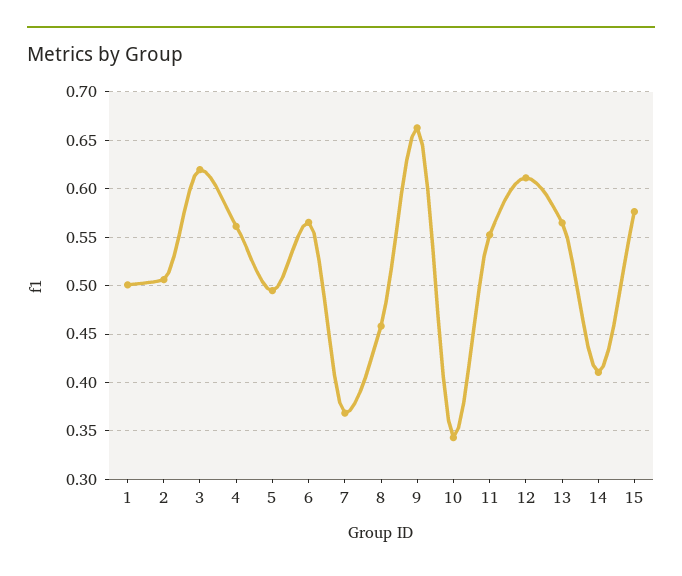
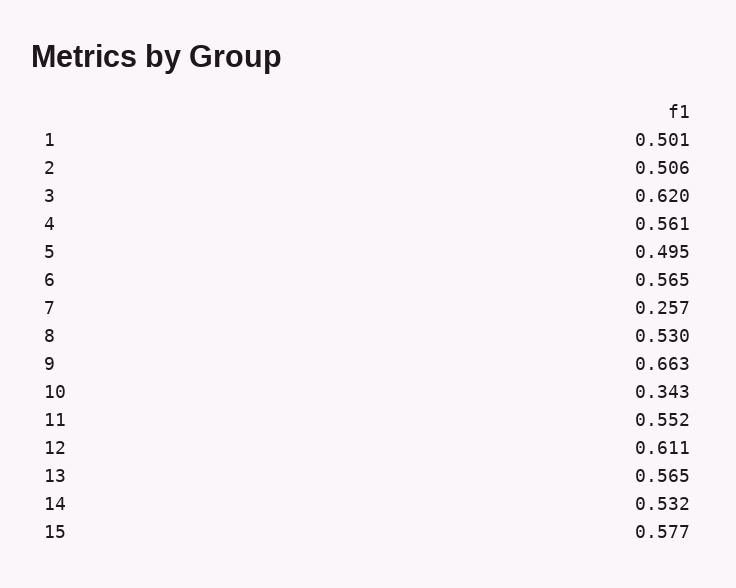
  {
    "1": 0.501,
    "2": 0.506,
    "3": 0.62,
    "4": 0.561,
    "5": 0.495,
    "6": 0.565,
-   "7": 0.37,
+   "7": 0.257,
-   "8": 0.46,
+   "8": 0.53,
    "9": 0.663,
    "10": 0.343,
    "11": 0.552,
    "12": 0.611,
    "13": 0.565,
-   "14": 0.41,
+   "14": 0.532,
    "15": 0.577
  }

